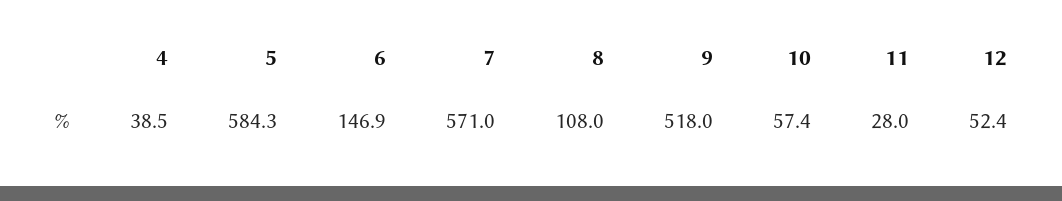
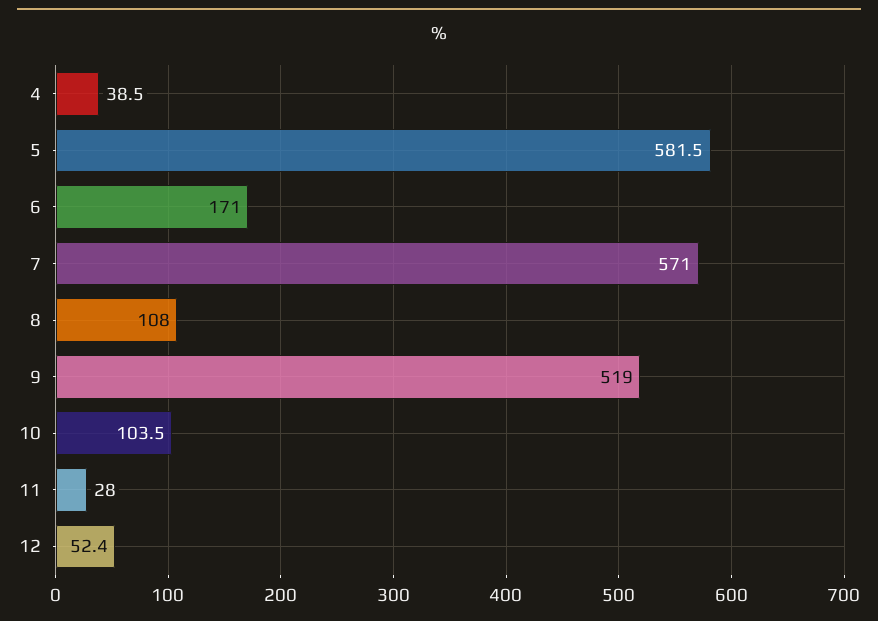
  {
    "4": 38.5,
-   "5": 584.3,
+   "5": 581.5,
-   "6": 146.9,
+   "6": 171,
    "7": 571,
    "8": 108,
-   "9": 518,
+   "9": 519,
-   "10": 57.4,
+   "10": 103.5,
    "11": 28,
    "12": 52.4
  }

